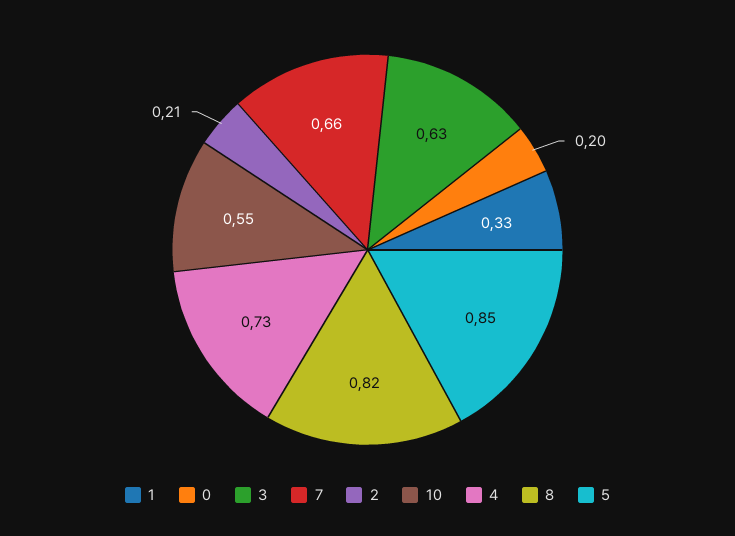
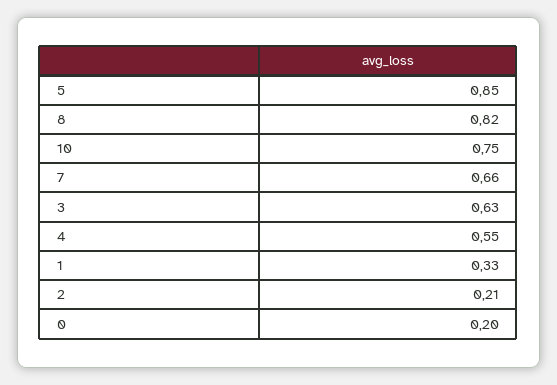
  {
    "1": 0.33,
    "0": 0.2,
    "3": 0.63,
    "7": 0.66,
    "2": 0.21,
-   "10": 0.55,
+   "10": 0.75,
-   "4": 0.73,
+   "4": 0.55,
    "8": 0.82,
    "5": 0.85
  }

